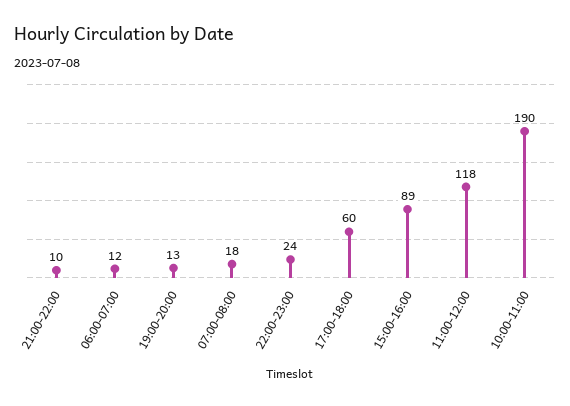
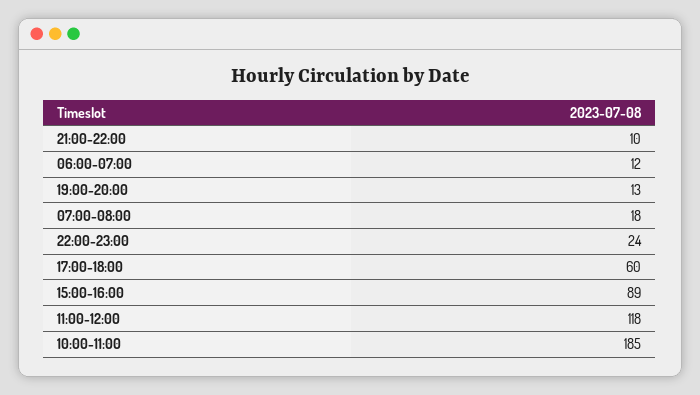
  {
    "21:00-22:00": 10,
    "06:00-07:00": 12,
    "19:00-20:00": 13,
    "07:00-08:00": 18,
    "22:00-23:00": 24,
    "17:00-18:00": 60,
    "15:00-16:00": 89,
    "11:00-12:00": 118,
-   "10:00-11:00": 190
+   "10:00-11:00": 185
  }

